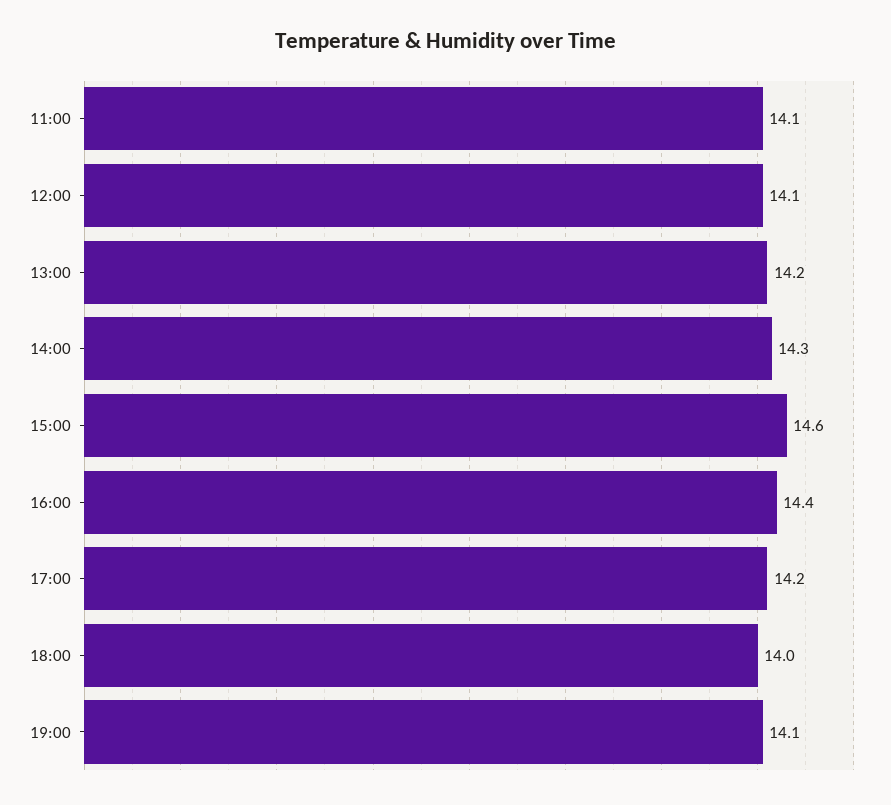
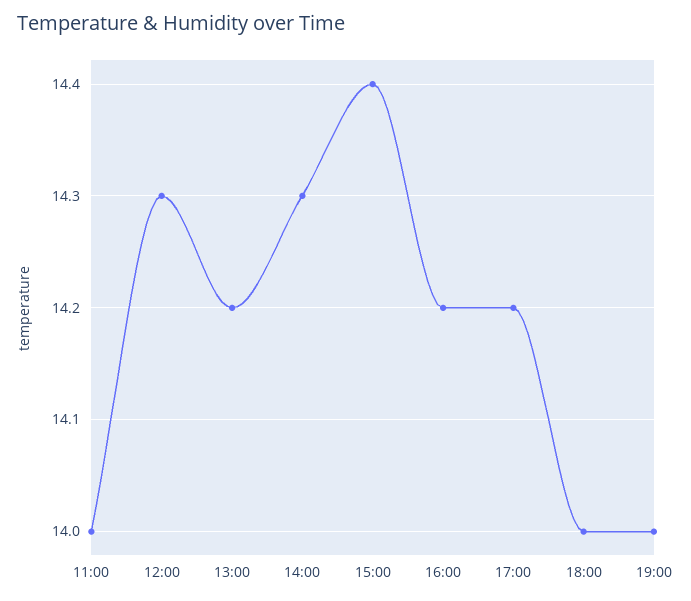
  {
-   "11:00": 14.1,
+   "11:00": 14,
-   "12:00": 14.1,
+   "12:00": 14.3,
    "13:00": 14.2,
    "14:00": 14.3,
-   "15:00": 14.6,
+   "15:00": 14.4,
-   "16:00": 14.4,
+   "16:00": 14.2,
    "17:00": 14.2,
    "18:00": 14,
-   "19:00": 14.1
+   "19:00": 14
  }

